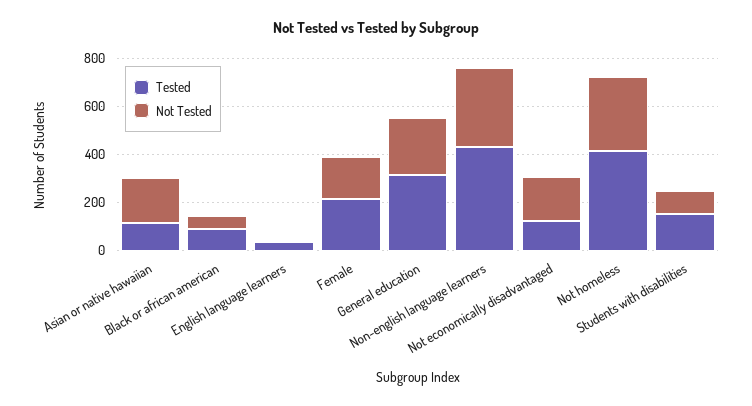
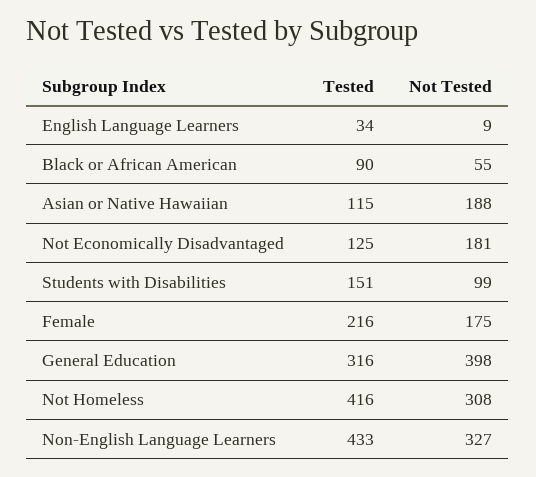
  {
    "Tested": {
      "Asian or native hawaiian": 115,
      "Black or african american": 90,
      "English language learners": 34,
      "Female": 216,
      "General education": 316,
      "Non-english language learners": 433,
      "Not economically disadvantaged": 125,
      "Not homeless": 416,
      "Students with disabilities": 151
    },
    "Not Tested": {
      "Asian or native hawaiian": 188,
      "Black or african american": 55,
      "English language learners": 9,
      "Female": 175,
-     "General education": 250,
+     "General education": 398,
      "Non-english language learners": 327,
      "Not economically disadvantaged": 181,
      "Not homeless": 308,
      "Students with disabilities": 99
    }
  }

